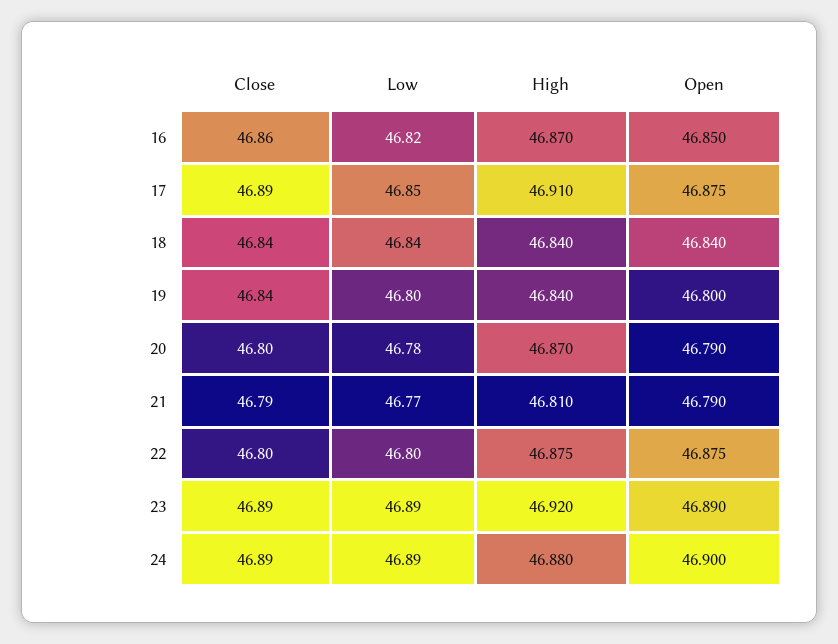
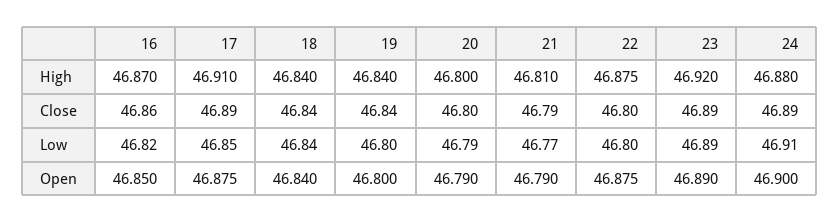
  {
    "Close": {
      "16": 46.86,
      "17": 46.89,
      "18": 46.84,
      "19": 46.84,
      "20": 46.8,
      "21": 46.79,
      "22": 46.8,
      "23": 46.89,
      "24": 46.89
    },
    "Low": {
      "16": 46.82,
      "17": 46.85,
      "18": 46.84,
      "19": 46.8,
-     "20": 46.78,
+     "20": 46.79,
      "21": 46.77,
      "22": 46.8,
      "23": 46.89,
-     "24": 46.89
+     "24": 46.91
    },
    "High": {
      "16": 46.87,
      "17": 46.91,
      "18": 46.84,
      "19": 46.84,
-     "20": 46.87,
+     "20": 46.8,
      "21": 46.81,
      "22": 46.875,
      "23": 46.92,
      "24": 46.88
    },
    "Open": {
      "16": 46.85,
      "17": 46.875,
      "18": 46.84,
      "19": 46.8,
      "20": 46.79,
      "21": 46.79,
      "22": 46.875,
      "23": 46.89,
      "24": 46.9
    }
  }

